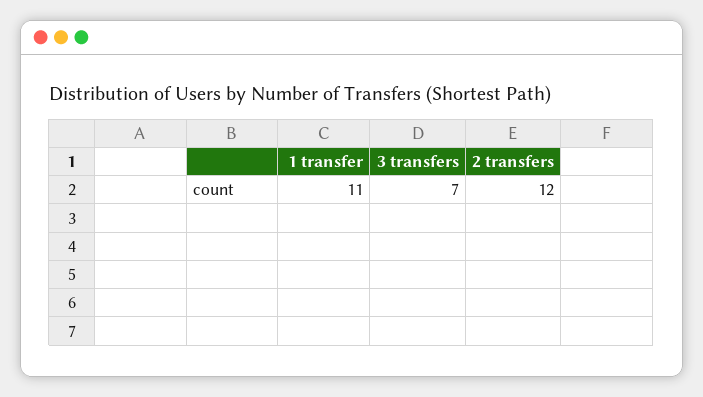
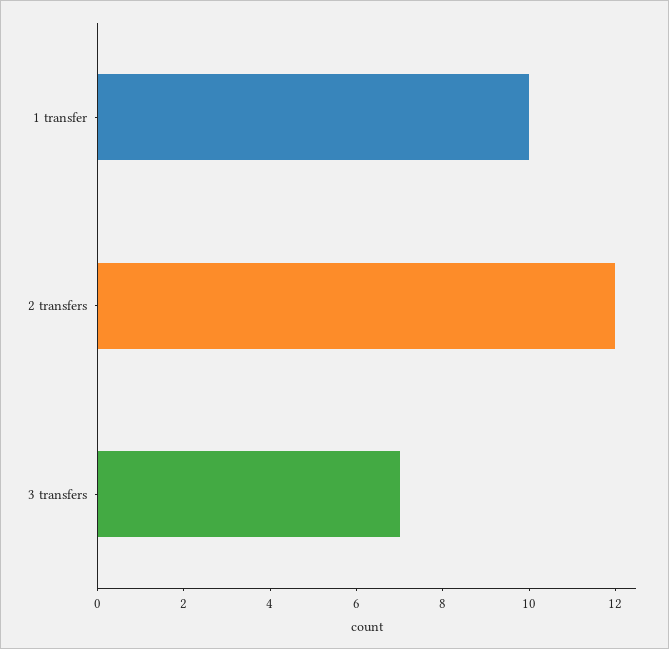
  {
-   "1 transfer": 11,
+   "1 transfer": 10,
    "3 transfers": 7,
    "2 transfers": 12
  }

